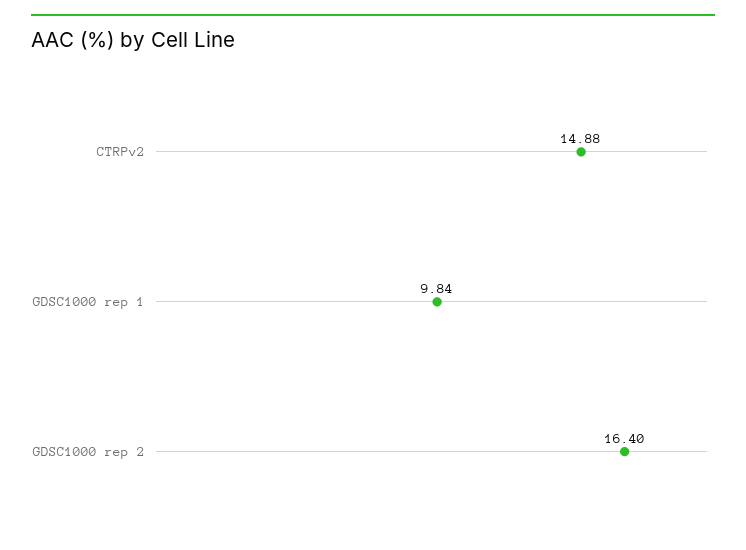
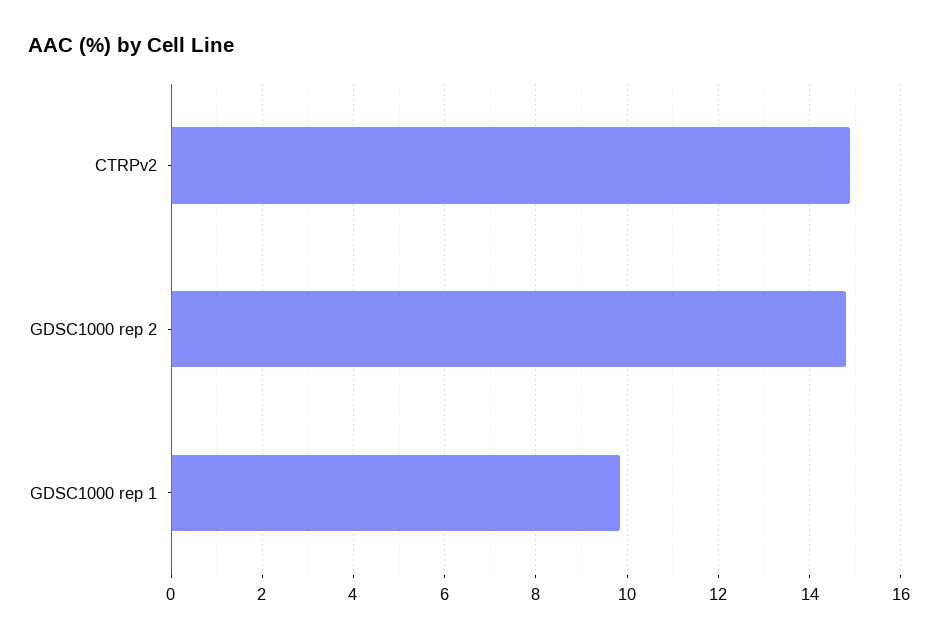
  {
    "CTRPv2": 14.88,
    "GDSC1000 rep 1": 9.84,
-   "GDSC1000 rep 2": 16.4
+   "GDSC1000 rep 2": 14.8
  }

